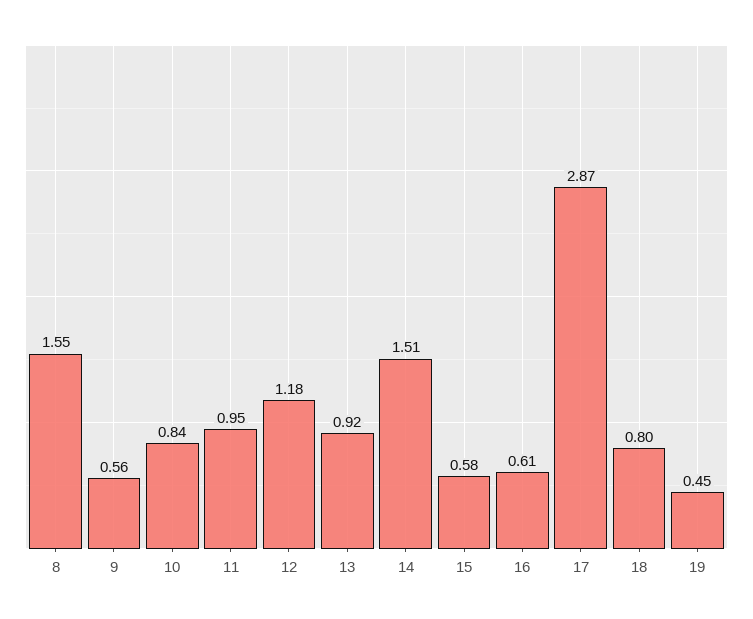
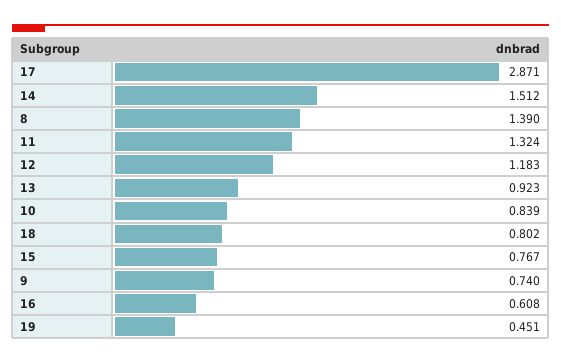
  {
-   "8": 1.55,
+   "8": 1.39,
-   "9": 0.56,
+   "9": 0.74,
    "10": 0.839,
-   "11": 0.95,
+   "11": 1.324,
    "12": 1.183,
    "13": 0.923,
    "14": 1.512,
-   "15": 0.58,
+   "15": 0.767,
    "16": 0.608,
    "17": 2.871,
    "18": 0.802,
    "19": 0.451
  }

